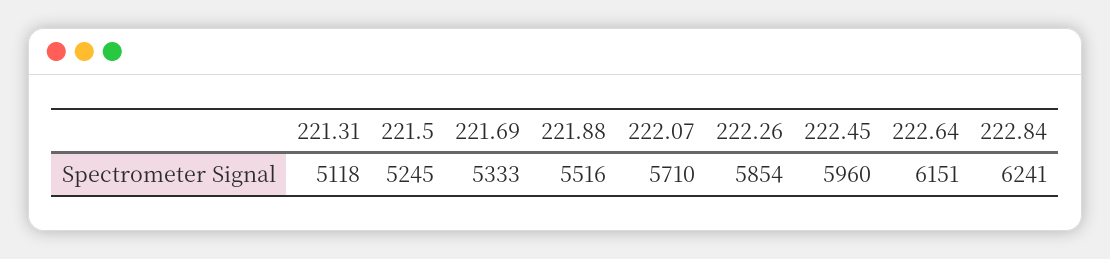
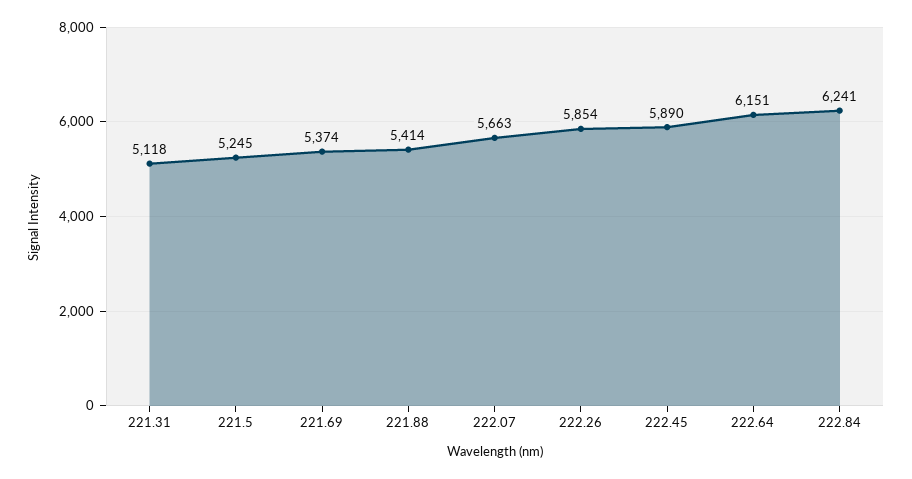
  {
    "221.31": 5118,
    "221.5": 5245,
-   "221.69": 5333,
+   "221.69": 5374,
-   "221.88": 5516,
+   "221.88": 5414,
-   "222.07": 5710,
+   "222.07": 5663,
    "222.26": 5854,
-   "222.45": 5960,
+   "222.45": 5890,
    "222.64": 6151,
    "222.84": 6241
  }

